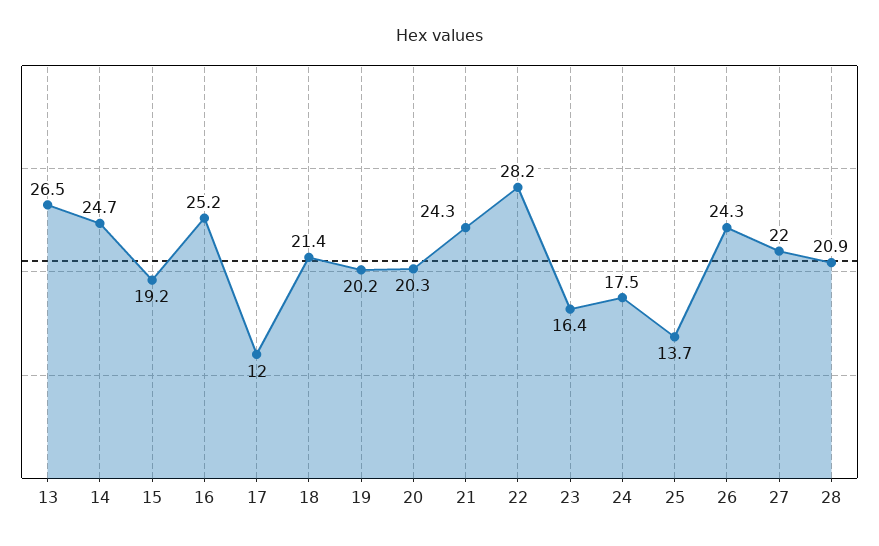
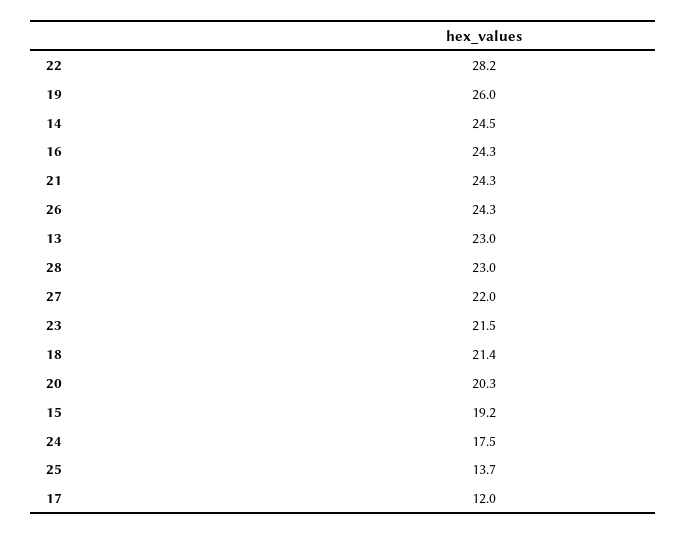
  {
-   "13": 26.5,
+   "13": 23,
-   "14": 24.7,
+   "14": 24.5,
    "15": 19.2,
-   "16": 25.2,
+   "16": 24.3,
    "17": 12,
    "18": 21.4,
-   "19": 20.2,
+   "19": 26,
    "20": 20.3,
    "21": 24.3,
    "22": 28.2,
-   "23": 16.4,
+   "23": 21.5,
    "24": 17.5,
    "25": 13.7,
    "26": 24.3,
    "27": 22,
-   "28": 20.9
+   "28": 23
  }

